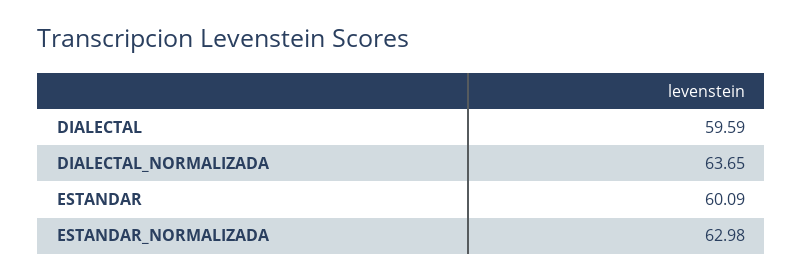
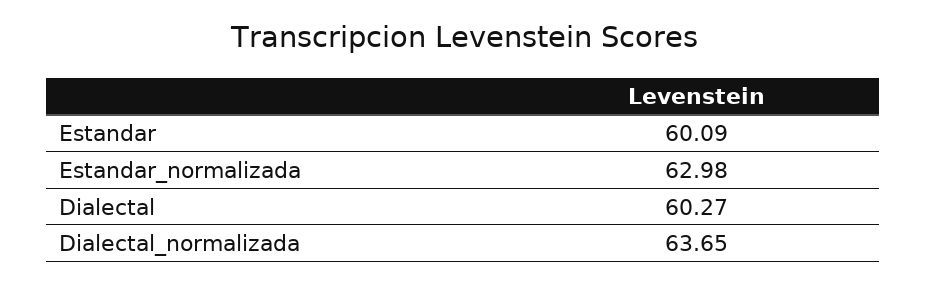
  {
-   "DIALECTAL": 59.59,
+   "DIALECTAL": 60.27,
    "DIALECTAL_NORMALIZADA": 63.65,
    "ESTANDAR": 60.09,
    "ESTANDAR_NORMALIZADA": 62.98
  }

